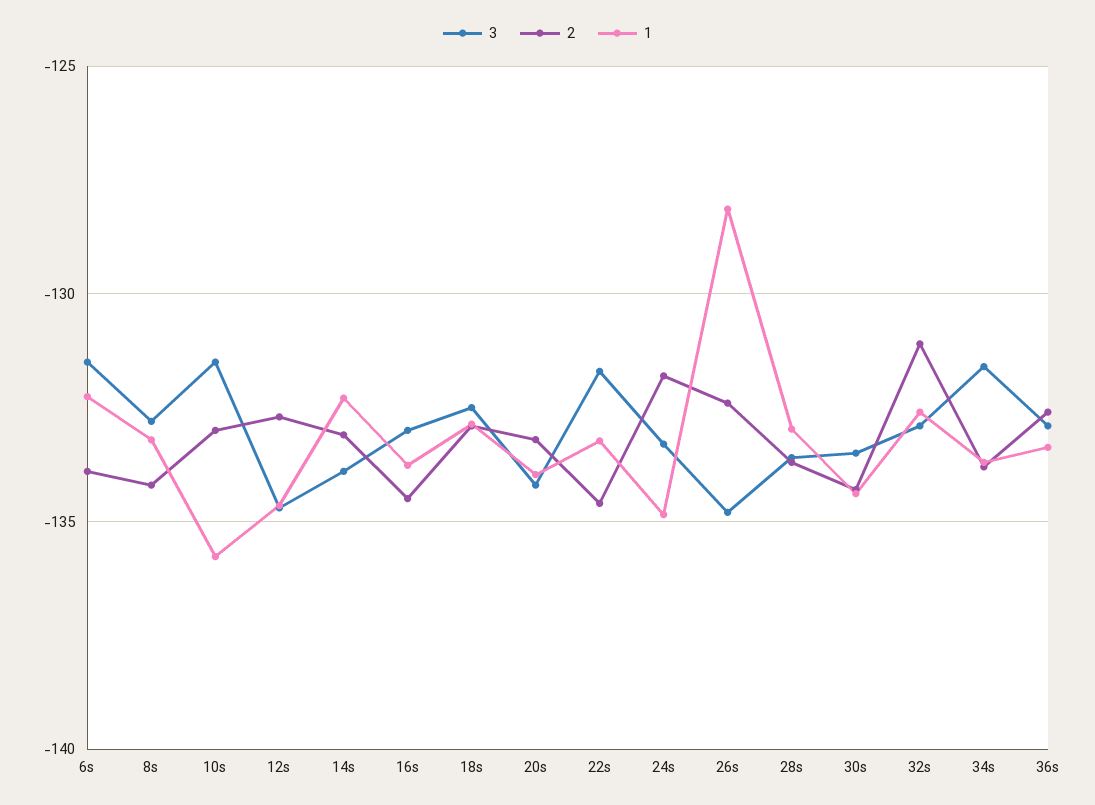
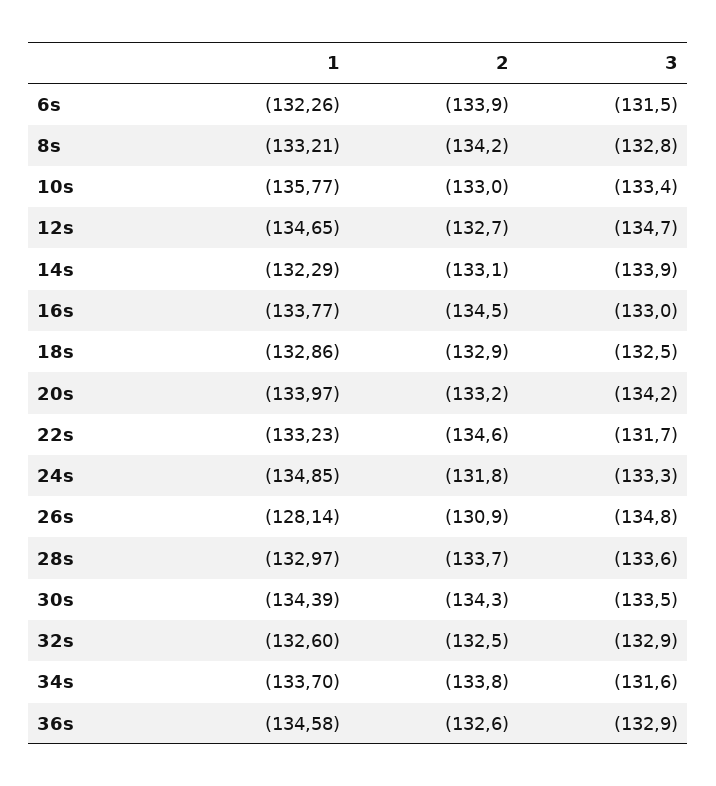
  {
    "3": {
      "6s": -131.5,
      "8s": -132.8,
-     "10s": -131.5,
+     "10s": -133.4,
      "12s": -134.7,
      "14s": -133.9,
      "16s": -133,
      "18s": -132.5,
      "20s": -134.2,
      "22s": -131.7,
      "24s": -133.3,
      "26s": -134.8,
      "28s": -133.6,
      "30s": -133.5,
      "32s": -132.9,
      "34s": -131.6,
      "36s": -132.9
    },
    "2": {
      "6s": -133.9,
      "8s": -134.2,
      "10s": -133,
      "12s": -132.7,
      "14s": -133.1,
      "16s": -134.5,
      "18s": -132.9,
      "20s": -133.2,
      "22s": -134.6,
      "24s": -131.8,
-     "26s": -132.5,
+     "26s": -130.9,
      "28s": -133.7,
      "30s": -134.3,
-     "32s": -131,
+     "32s": -132.5,
      "34s": -133.8,
      "36s": -132.6
    },
    "1": {
      "6s": -132.26,
      "8s": -133.21,
      "10s": -135.77,
      "12s": -134.65,
      "14s": -132.29,
      "16s": -133.77,
      "18s": -132.86,
      "20s": -133.97,
      "22s": -133.23,
      "24s": -134.85,
      "26s": -128.14,
      "28s": -132.97,
      "30s": -134.39,
      "32s": -132.6,
      "34s": -133.7,
-     "36s": -133.5
+     "36s": -134.58
    }
  }

